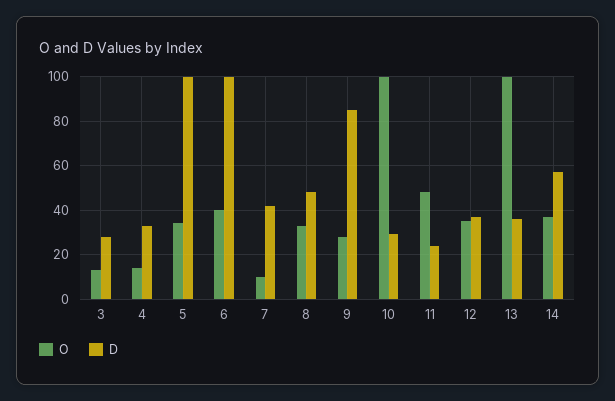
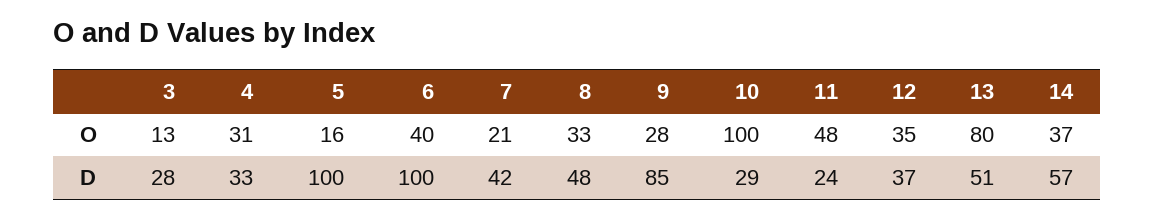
  {
    "O": {
      "3": 13,
-     "4": 15,
+     "4": 31,
-     "5": 35,
+     "5": 16,
      "6": 40,
-     "7": 10,
+     "7": 21,
      "8": 33,
      "9": 28,
      "10": 100,
      "11": 48,
      "12": 35,
-     "13": 100,
+     "13": 80,
      "14": 37
    },
    "D": {
      "3": 28,
      "4": 33,
      "5": 100,
      "6": 100,
      "7": 42,
      "8": 48,
      "9": 85,
      "10": 29,
      "11": 24,
      "12": 37,
-     "13": 35,
+     "13": 51,
      "14": 57
    }
  }

